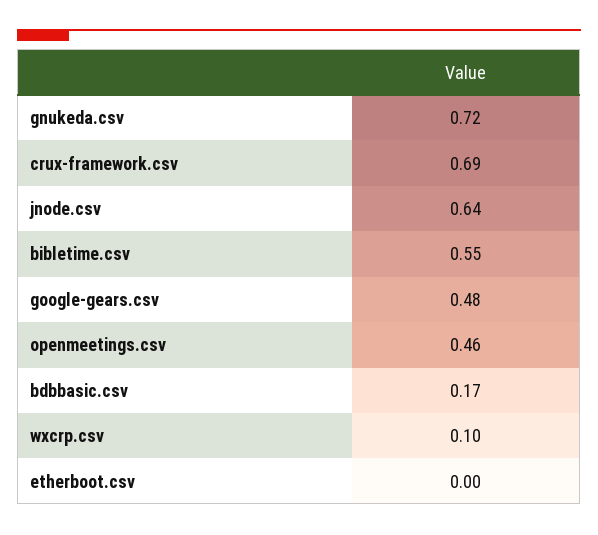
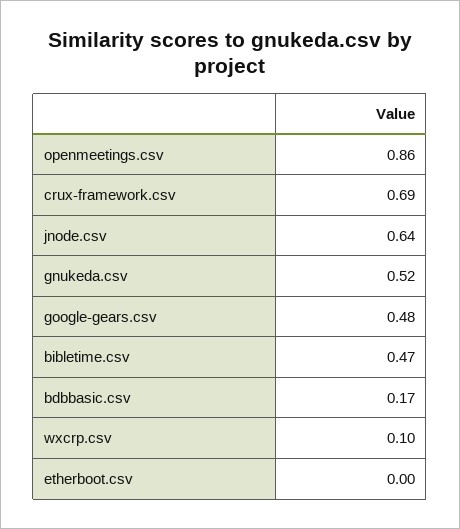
  {
-   "gnukeda.csv": 0.72,
+   "gnukeda.csv": 0.52,
    "crux-framework.csv": 0.69,
    "jnode.csv": 0.64,
-   "bibletime.csv": 0.55,
+   "bibletime.csv": 0.47,
    "google-gears.csv": 0.48,
-   "openmeetings.csv": 0.46,
+   "openmeetings.csv": 0.86,
    "bdbbasic.csv": 0.17,
    "wxcrp.csv": 0.1,
    "etherboot.csv": 0
  }

